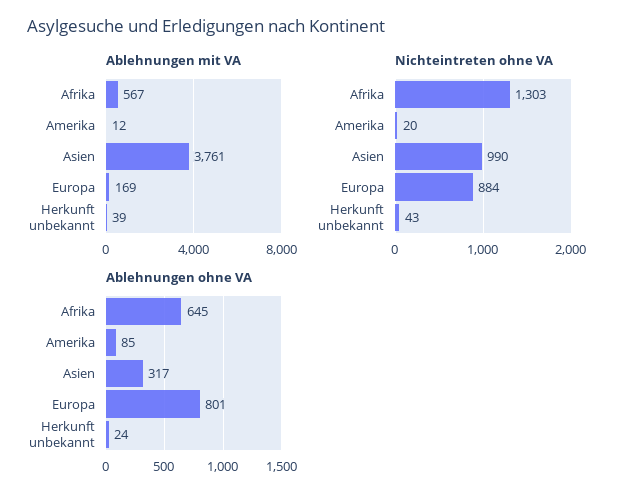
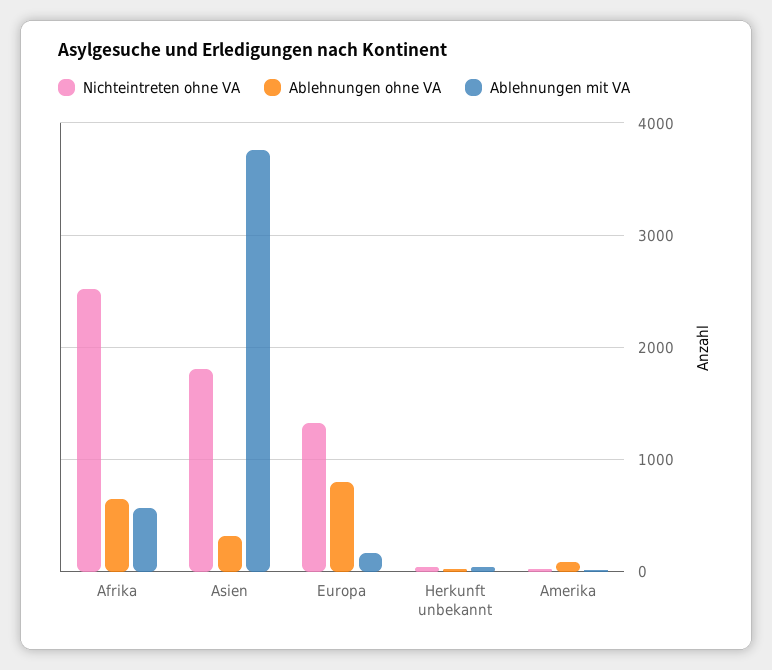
  {
    "Ablehnungen mit VA": {
      "Afrika": 567,
      "Amerika": 12,
      "Asien": 3761,
      "Europa": 169,
      "Herkunft unbekannt": 39
    },
    "Nichteintreten ohne VA": {
-     "Afrika": 1303,
+     "Afrika": 2500,
      "Amerika": 20,
-     "Asien": 990,
+     "Asien": 1800,
-     "Europa": 884,
+     "Europa": 1300,
      "Herkunft unbekannt": 43
    },
    "Ablehnungen ohne VA": {
      "Afrika": 645,
      "Amerika": 85,
      "Asien": 317,
      "Europa": 801,
      "Herkunft unbekannt": 24
    }
  }

